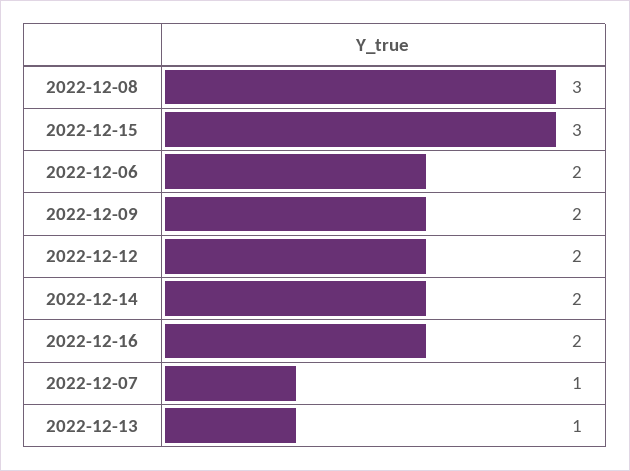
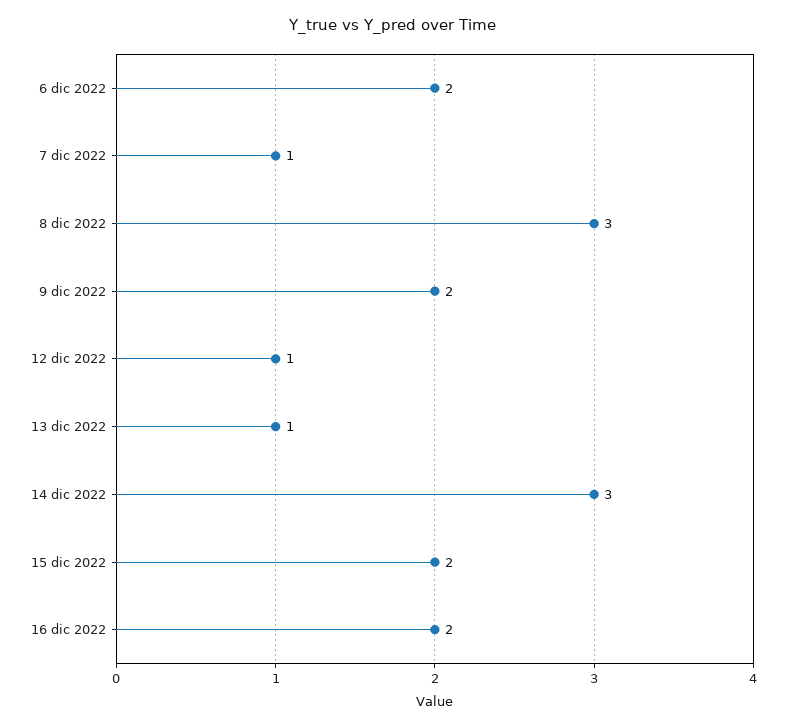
  {
    "2022-12-08": 3,
-   "2022-12-15": 3,
+   "2022-12-15": 2,
    "2022-12-06": 2,
    "2022-12-09": 2,
-   "2022-12-12": 2,
+   "2022-12-12": 1,
-   "2022-12-14": 2,
+   "2022-12-14": 3,
    "2022-12-16": 2,
    "2022-12-07": 1,
    "2022-12-13": 1
  }

